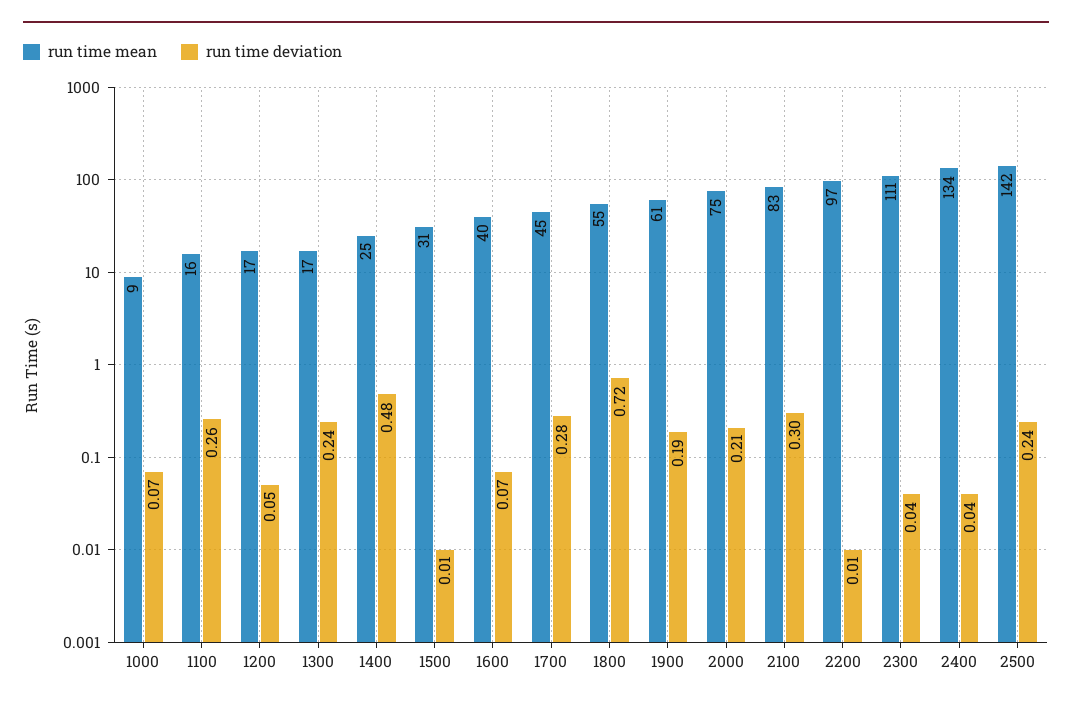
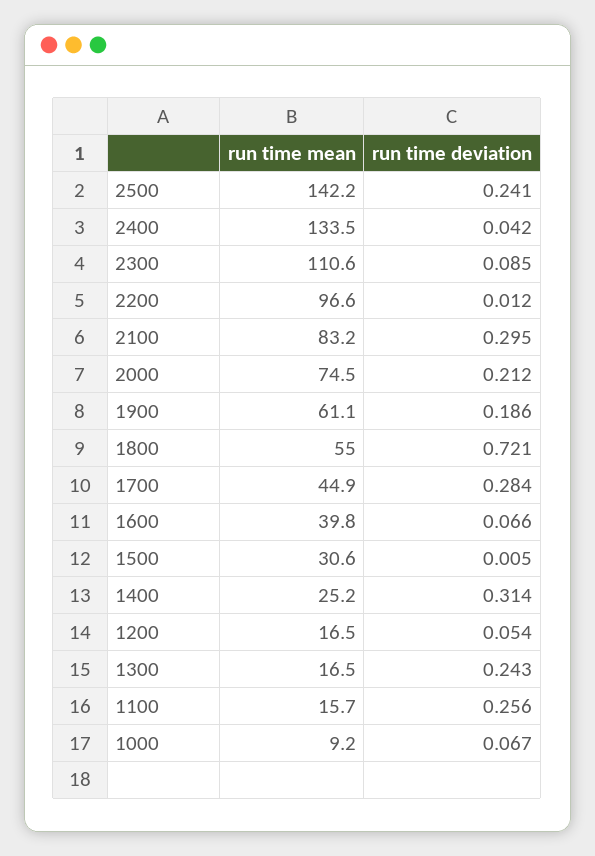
  {
    "run time mean": {
      "1000": 9.2,
      "1100": 15.7,
      "1200": 16.5,
      "1300": 16.5,
      "1400": 25.2,
      "1500": 30.6,
      "1600": 39.8,
      "1700": 44.9,
      "1800": 55,
      "1900": 61.1,
      "2000": 74.5,
      "2100": 83.2,
      "2200": 96.6,
      "2300": 110.6,
      "2400": 133.5,
      "2500": 142.2
    },
    "run time deviation": {
      "1000": 0.067,
      "1100": 0.256,
      "1200": 0.054,
      "1300": 0.243,
-     "1400": 0.48,
+     "1400": 0.314,
      "1500": 0.005,
      "1600": 0.066,
      "1700": 0.284,
      "1800": 0.721,
      "1900": 0.186,
      "2000": 0.212,
      "2100": 0.295,
      "2200": 0.012,
-     "2300": 0.04,
+     "2300": 0.085,
      "2400": 0.042,
      "2500": 0.241
    }
  }

